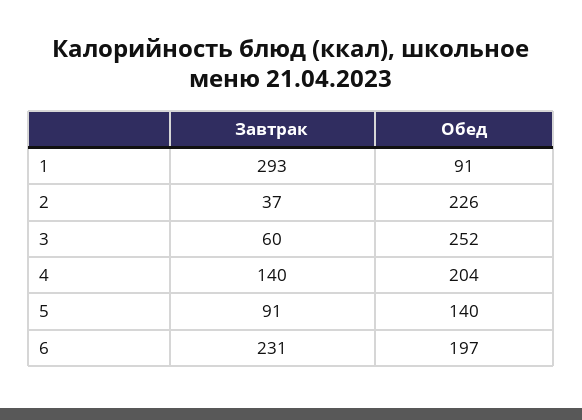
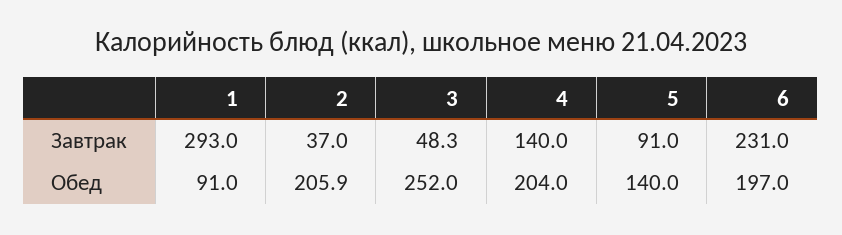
  {
    "Завтрак": {
      "1": 293,
      "2": 37,
-     "3": 60,
+     "3": 48.3,
      "4": 140,
      "5": 91,
      "6": 231
    },
    "Обед": {
      "1": 91,
-     "2": 226,
+     "2": 205.9,
      "3": 252,
      "4": 204,
      "5": 140,
      "6": 197
    }
  }

